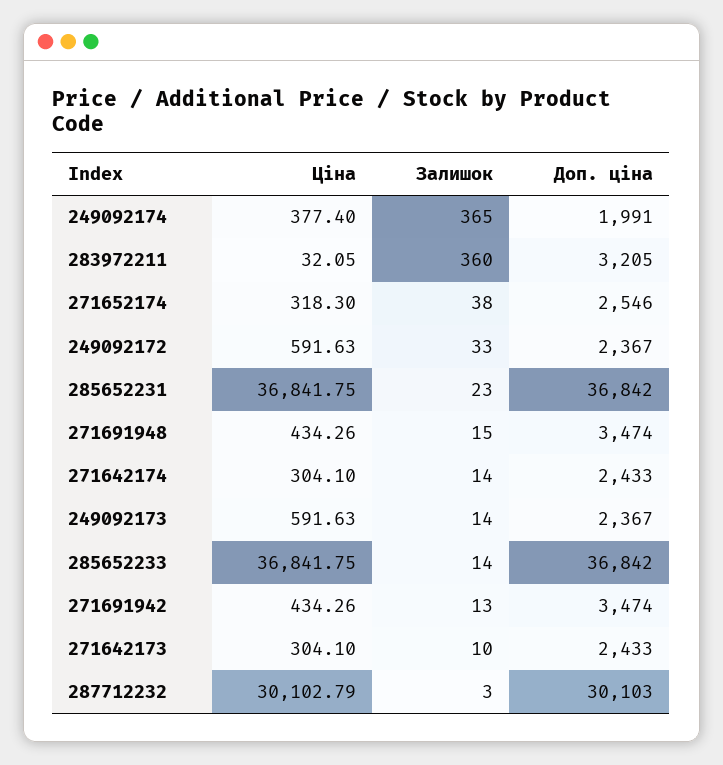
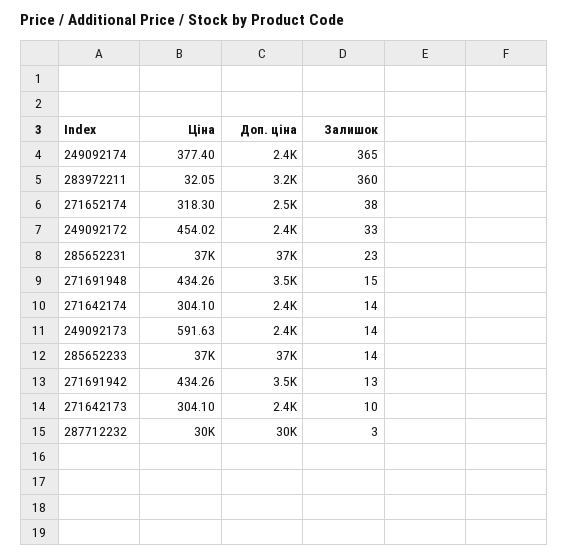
  {
    "Ціна": {
      "249092174": 377.4,
      "283972211": 32.05,
      "271652174": 318.3,
-     "249092172": 591.63,
+     "249092172": 454.02,
      "285652231": 36841.75,
      "271691948": 434.26,
      "271642174": 304.1,
      "249092173": 591.63,
      "285652233": 36841.75,
      "271691942": 434.26,
      "271642173": 304.1,
      "287712232": 30102.79
    },
    "Залишок": {
      "249092174": 365,
      "283972211": 360,
      "271652174": 38,
      "249092172": 33,
      "285652231": 23,
      "271691948": 15,
      "271642174": 14,
      "249092173": 14,
      "285652233": 14,
      "271691942": 13,
      "271642173": 10,
      "287712232": 3
    },
    "Доп. ціна": {
-     "249092174": 1991,
+     "249092174": 2400,
      "283972211": 3205,
      "271652174": 2546,
      "249092172": 2367,
      "285652231": 36842,
      "271691948": 3474,
      "271642174": 2433,
      "249092173": 2367,
      "285652233": 36842,
      "271691942": 3474,
      "271642173": 2433,
      "287712232": 30103
    }
  }

